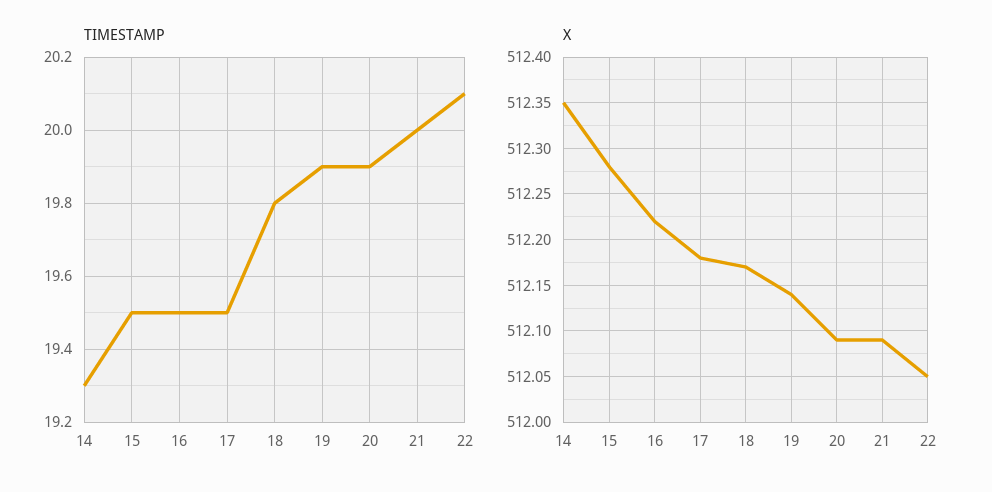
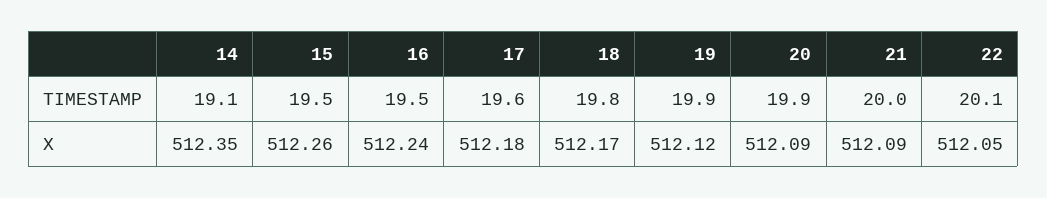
  {
    "TIMESTAMP": {
-     "14": 19.3,
+     "14": 19.1,
      "15": 19.5,
      "16": 19.5,
-     "17": 19.5,
+     "17": 19.6,
      "18": 19.8,
      "19": 19.9,
      "20": 19.9,
      "21": 20,
      "22": 20.1
    },
    "X": {
      "14": 512.35,
-     "15": 512.28,
+     "15": 512.26,
-     "16": 512.22,
+     "16": 512.24,
      "17": 512.18,
      "18": 512.17,
-     "19": 512.14,
+     "19": 512.12,
      "20": 512.09,
      "21": 512.09,
      "22": 512.05
    }
  }

